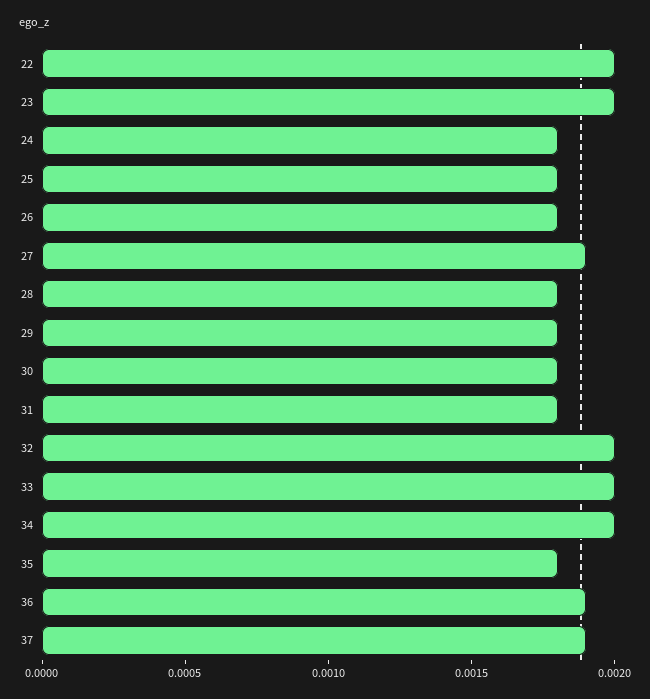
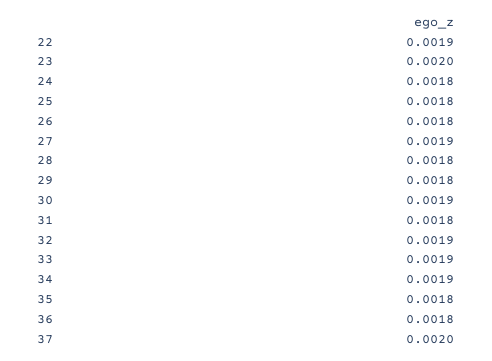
  {
-   "22": 0.002,
+   "22": 0.0019,
    "23": 0.002,
    "24": 0.0018,
    "25": 0.0018,
    "26": 0.0018,
    "27": 0.0019,
    "28": 0.0018,
    "29": 0.0018,
-   "30": 0.0018,
+   "30": 0.0019,
    "31": 0.0018,
-   "32": 0.002,
+   "32": 0.0019,
-   "33": 0.002,
+   "33": 0.0019,
-   "34": 0.002,
+   "34": 0.0019,
    "35": 0.0018,
-   "36": 0.0019,
+   "36": 0.0018,
-   "37": 0.0019
+   "37": 0.002
  }

